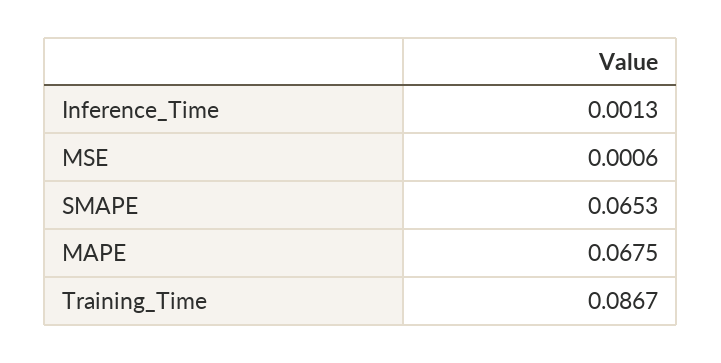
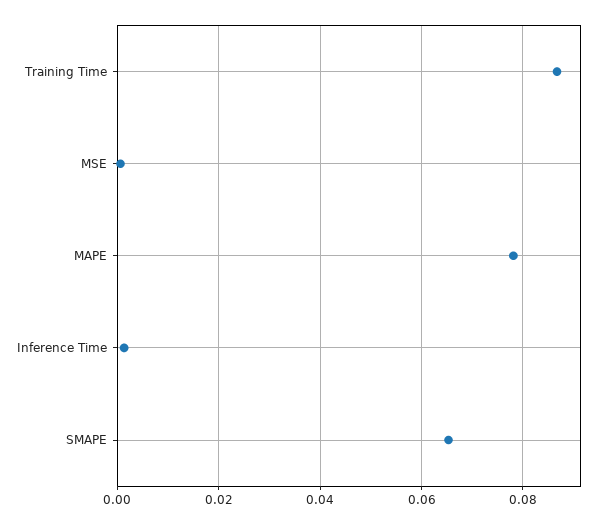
  {
    "Inference_Time": 0.0013,
    "MSE": 0.0006,
    "SMAPE": 0.0653,
-   "MAPE": 0.0675,
+   "MAPE": 0.078,
    "Training_Time": 0.0867
  }

